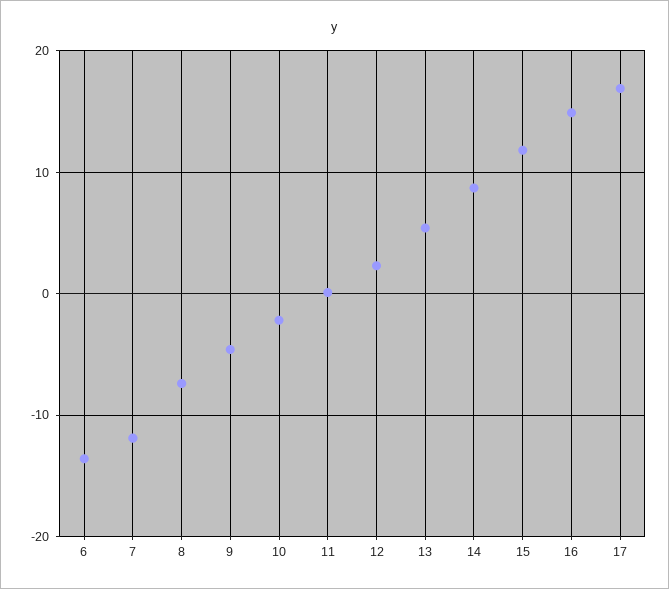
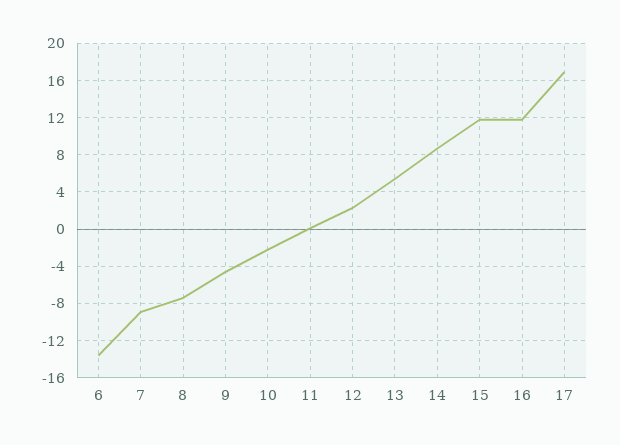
  {
    "6": -14,
-   "7": -12,
+   "7": -9,
    "8": -7,
    "9": -5,
    "10": -2,
    "11": 0,
    "12": 2,
    "13": 5,
    "14": 9,
    "15": 12,
-   "16": 15,
+   "16": 12,
    "17": 17
  }

